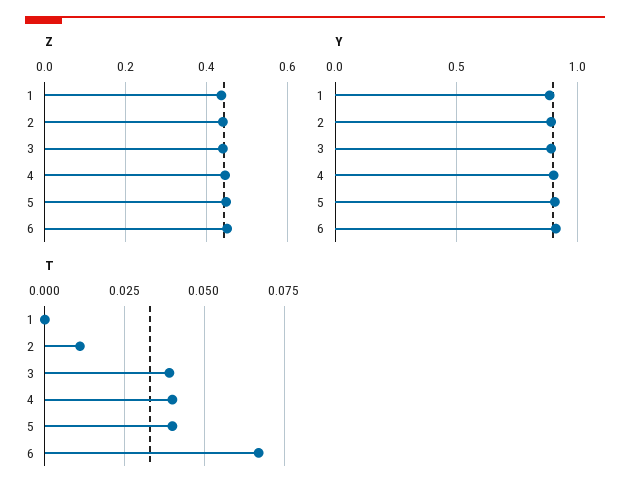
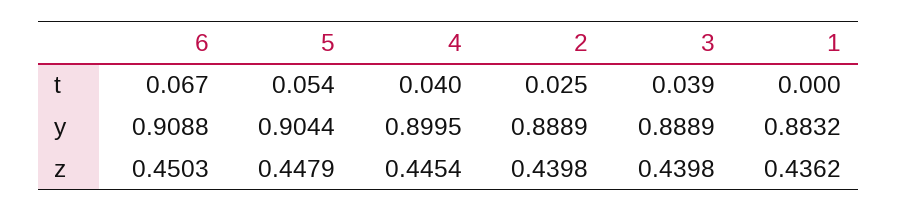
  {
    "Z": {
      "1": 0.4362,
      "2": 0.4398,
      "3": 0.4398,
      "4": 0.4454,
      "5": 0.4479,
      "6": 0.4503
    },
    "Y": {
      "1": 0.8832,
      "2": 0.8889,
      "3": 0.8889,
      "4": 0.8995,
      "5": 0.9044,
      "6": 0.9088
    },
    "T": {
      "1": 0,
-     "2": 0.01,
+     "2": 0.025,
      "3": 0.039,
      "4": 0.04,
-     "5": 0.04,
+     "5": 0.054,
      "6": 0.067
    }
  }

